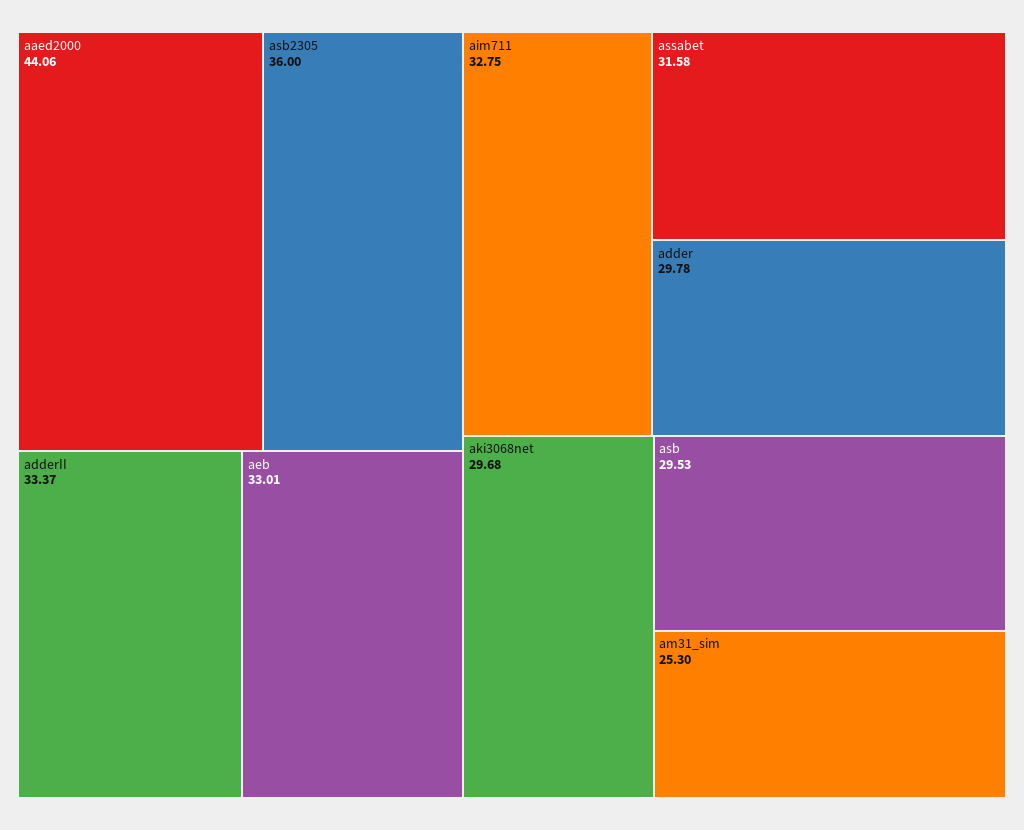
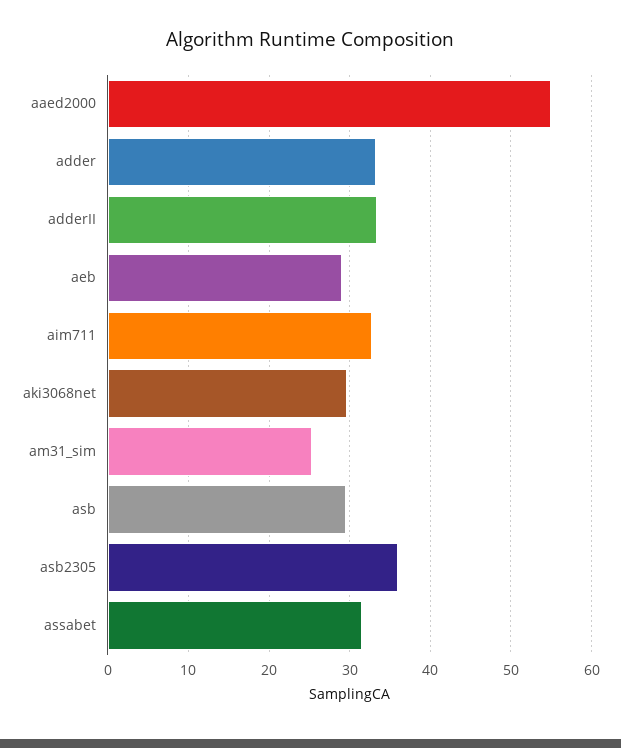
  {
-   "aaed2000": 44.06,
+   "aaed2000": 55,
    "asb2305": 36,
    "adderII": 33.37,
-   "aeb": 33.01,
+   "aeb": 29,
    "aim711": 32.75,
    "assabet": 31.58,
-   "adder": 29.78,
+   "adder": 33,
    "aki3068net": 29.68,
    "asb": 29.53,
    "am31_sim": 25.3
  }

